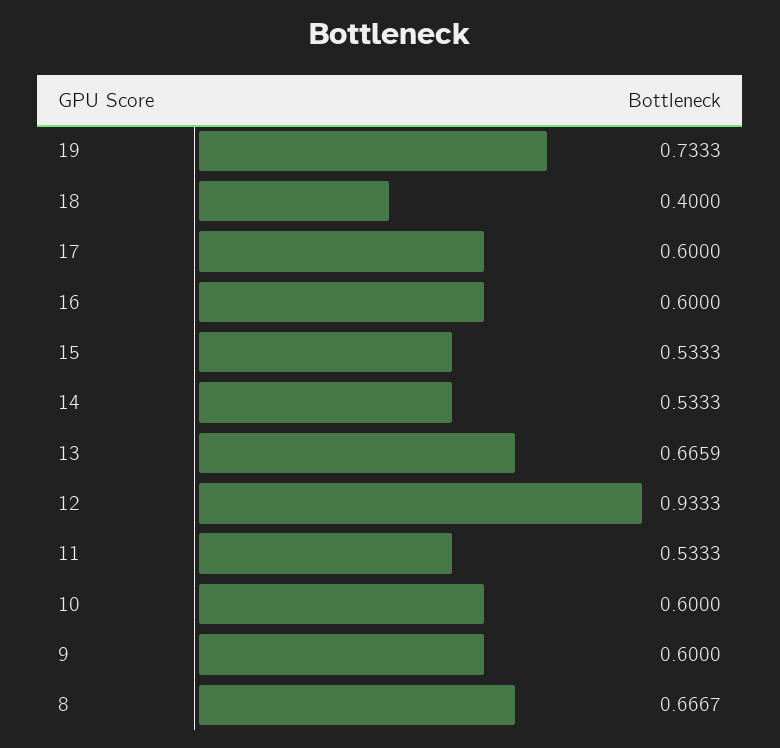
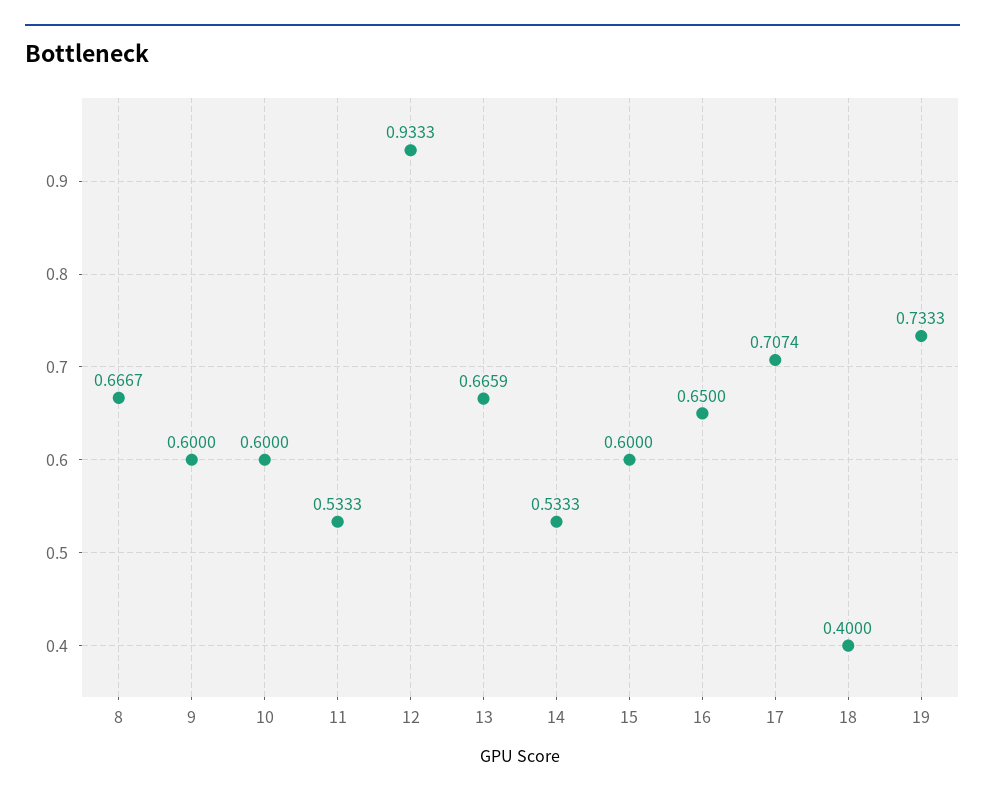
  {
    "19": 0.7333,
    "18": 0.4,
-   "17": 0.6,
+   "17": 0.7074,
-   "16": 0.6,
+   "16": 0.65,
-   "15": 0.5333,
+   "15": 0.6,
    "14": 0.5333,
    "13": 0.6659,
    "12": 0.9333,
    "11": 0.5333,
    "10": 0.6,
    "9": 0.6,
    "8": 0.6667
  }

